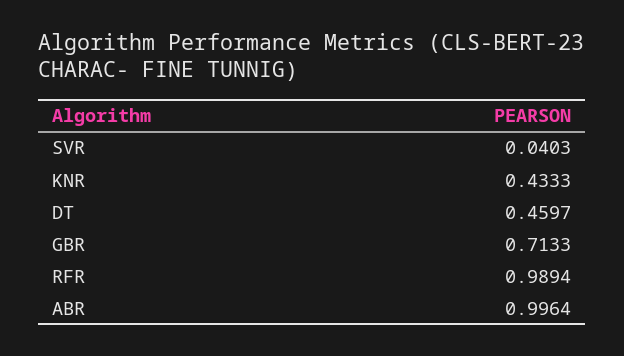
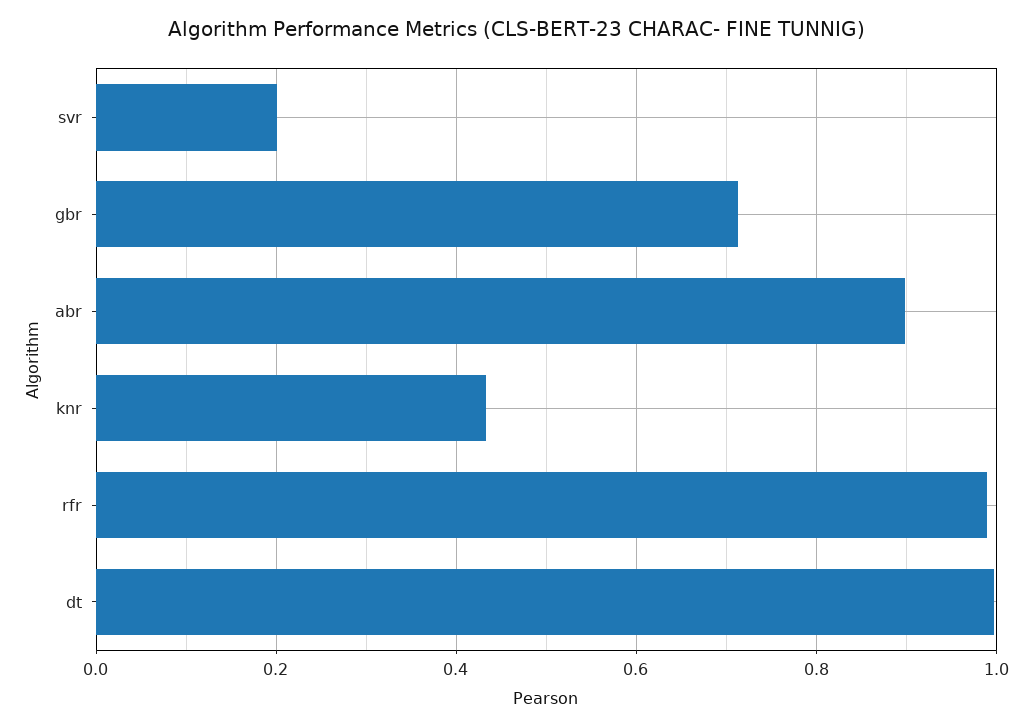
  {
-   "SVR": 0.0403,
+   "SVR": 0.2,
    "KNR": 0.4333,
-   "DT": 0.4597,
+   "DT": 1,
    "GBR": 0.7133,
    "RFR": 0.9894,
-   "ABR": 0.9964
+   "ABR": 0.9
  }

